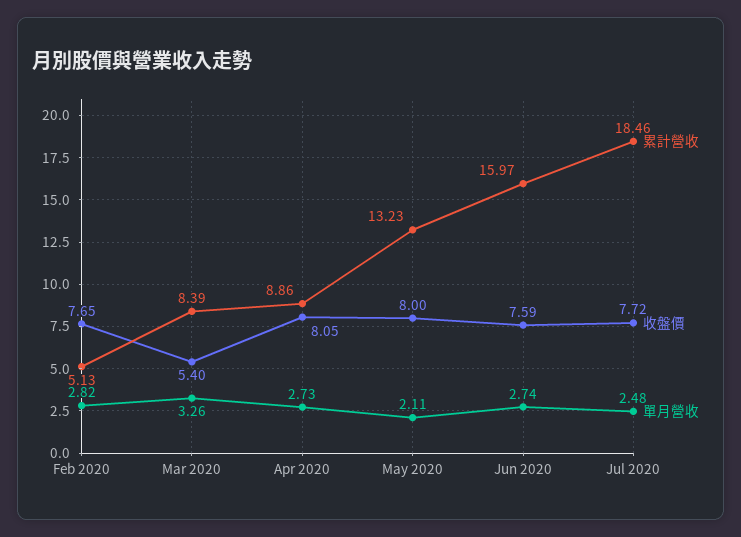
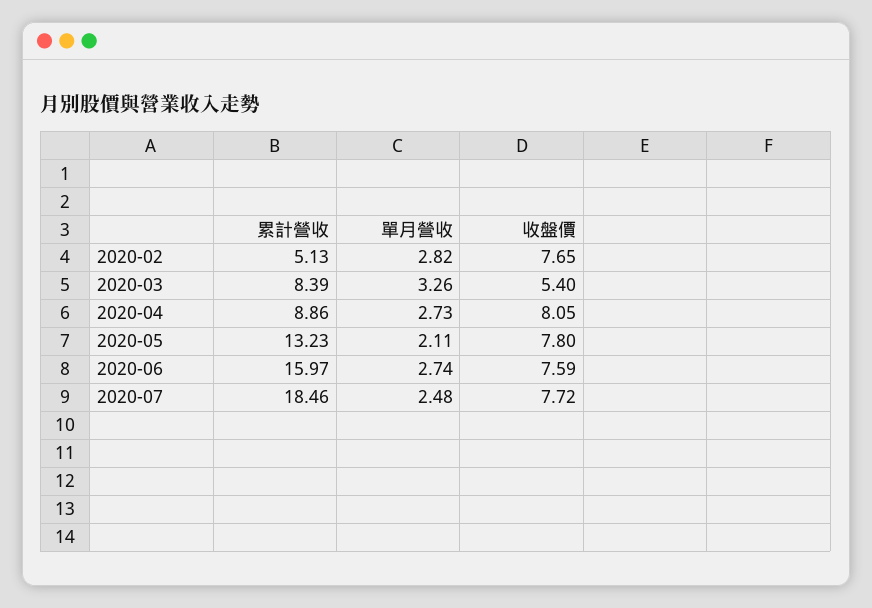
  {
    "累計營收": {
      "Feb 2020": 5.13,
      "Mar 2020": 8.39,
      "Apr 2020": 8.86,
      "May 2020": 13.23,
      "Jun 2020": 15.97,
      "Jul 2020": 18.46
    },
    "收盤價": {
      "Feb 2020": 7.65,
      "Mar 2020": 5.4,
      "Apr 2020": 8.05,
-     "May 2020": 8,
+     "May 2020": 7.8,
      "Jun 2020": 7.59,
      "Jul 2020": 7.72
    },
    "單月營收": {
      "Feb 2020": 2.82,
      "Mar 2020": 3.26,
      "Apr 2020": 2.73,
      "May 2020": 2.11,
      "Jun 2020": 2.74,
      "Jul 2020": 2.48
    }
  }

